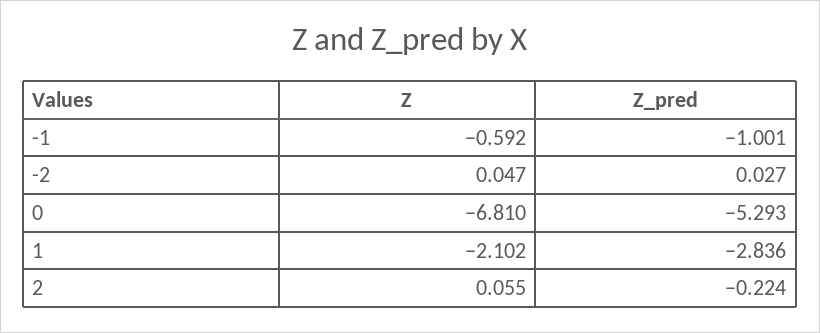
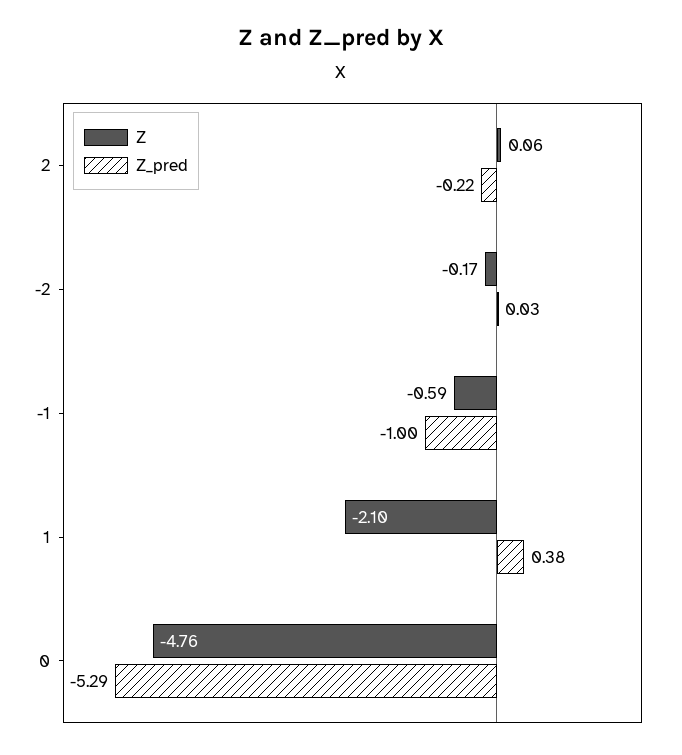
  {
    "Z": {
      "-1": -0.592,
-     "-2": 0.047,
+     "-2": -0.17,
-     "0": -6.81,
+     "0": -4.76,
      "1": -2.102,
      "2": 0.055
    },
    "Z_pred": {
      "-1": -1.001,
      "-2": 0.027,
      "0": -5.293,
-     "1": -2.836,
+     "1": 0.38,
      "2": -0.224
    }
  }

